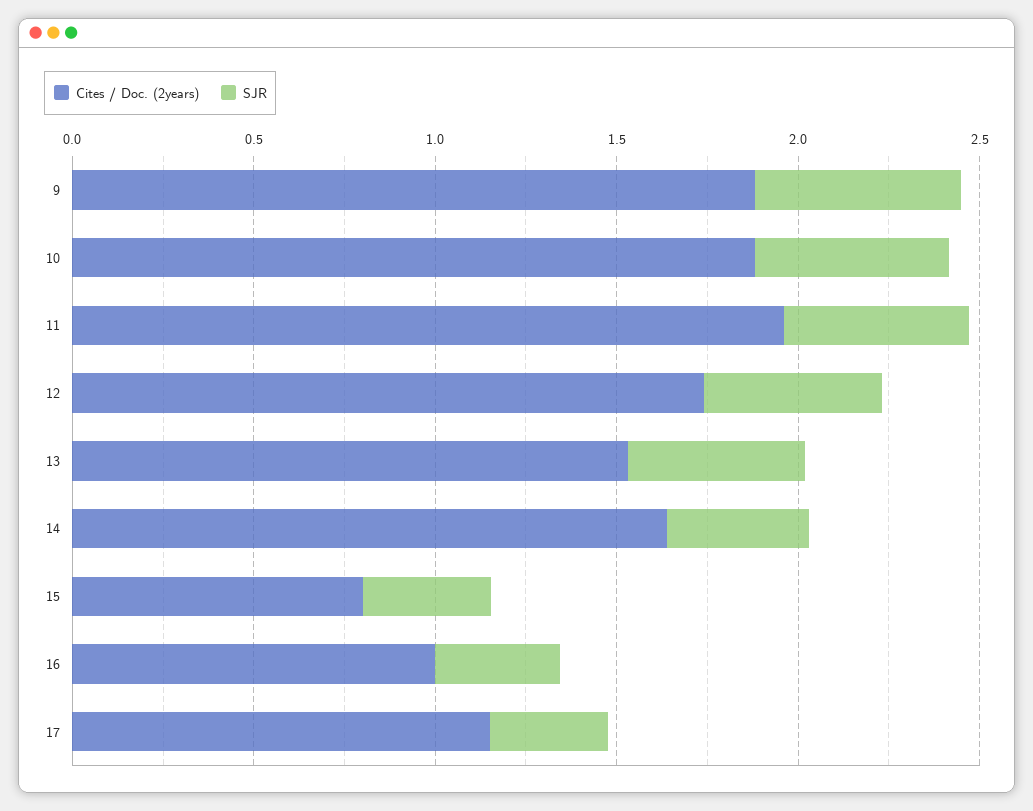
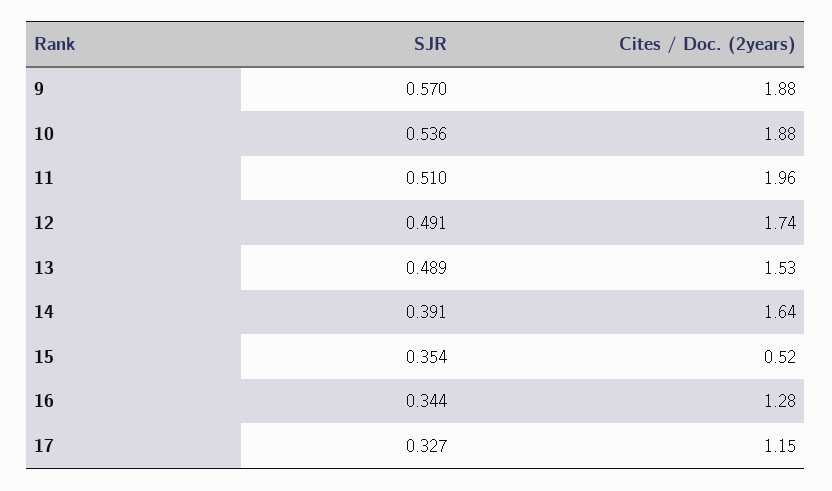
  {
    "Cites / Doc. (2years)": {
      "9": 1.88,
      "10": 1.88,
      "11": 1.96,
      "12": 1.74,
      "13": 1.53,
      "14": 1.64,
-     "15": 0.8,
+     "15": 0.52,
-     "16": 1,
+     "16": 1.28,
      "17": 1.15
    },
    "SJR": {
      "9": 0.57,
      "10": 0.536,
      "11": 0.51,
      "12": 0.491,
      "13": 0.489,
      "14": 0.391,
      "15": 0.354,
      "16": 0.344,
      "17": 0.327
    }
  }

